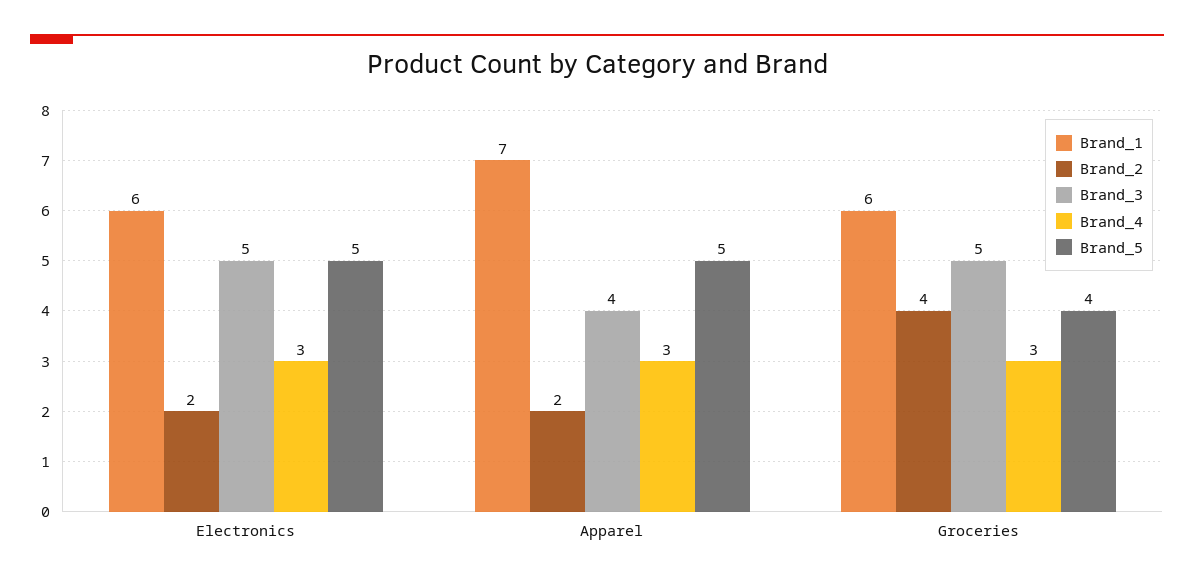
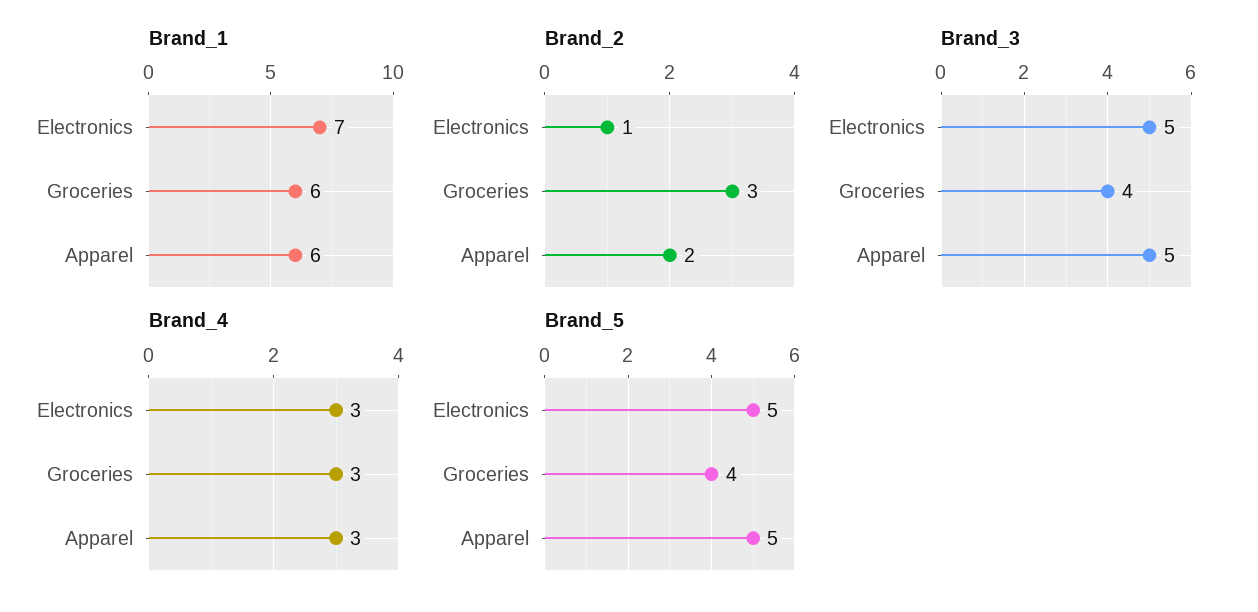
  {
    "Brand_1": {
-     "Electronics": 6,
+     "Electronics": 7,
-     "Apparel": 7,
+     "Apparel": 6,
      "Groceries": 6
    },
    "Brand_2": {
-     "Electronics": 2,
+     "Electronics": 1,
      "Apparel": 2,
-     "Groceries": 4
+     "Groceries": 3
    },
    "Brand_3": {
      "Electronics": 5,
-     "Apparel": 4,
+     "Apparel": 5,
-     "Groceries": 5
+     "Groceries": 4
    },
    "Brand_4": {
      "Electronics": 3,
      "Apparel": 3,
      "Groceries": 3
    },
    "Brand_5": {
      "Electronics": 5,
      "Apparel": 5,
      "Groceries": 4
    }
  }

